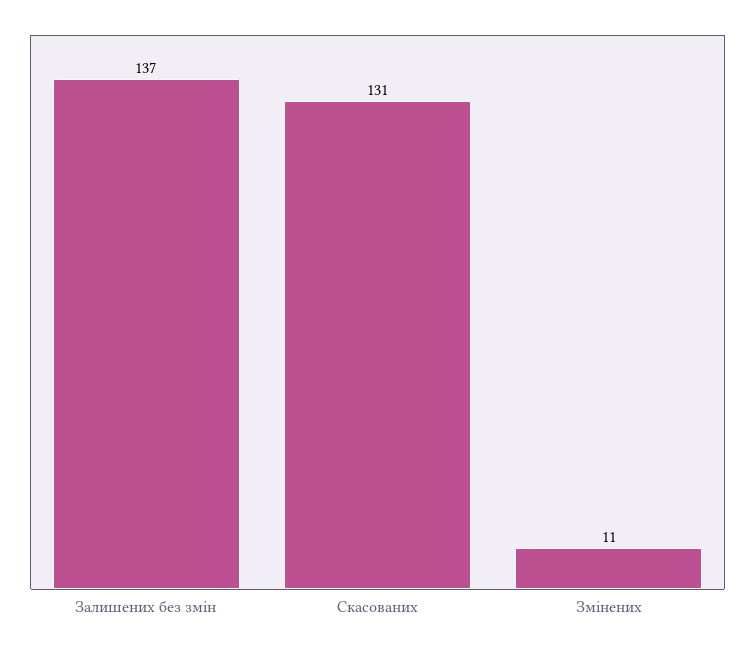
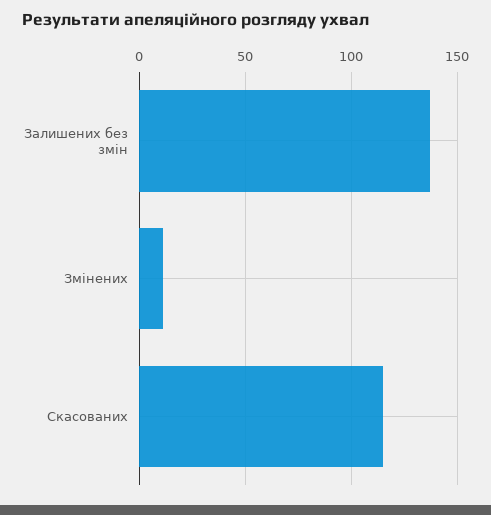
  {
    "Залишених без змін": 137,
-   "Скасованих": 131,
+   "Скасованих": 115,
    "Змінених": 11
  }

